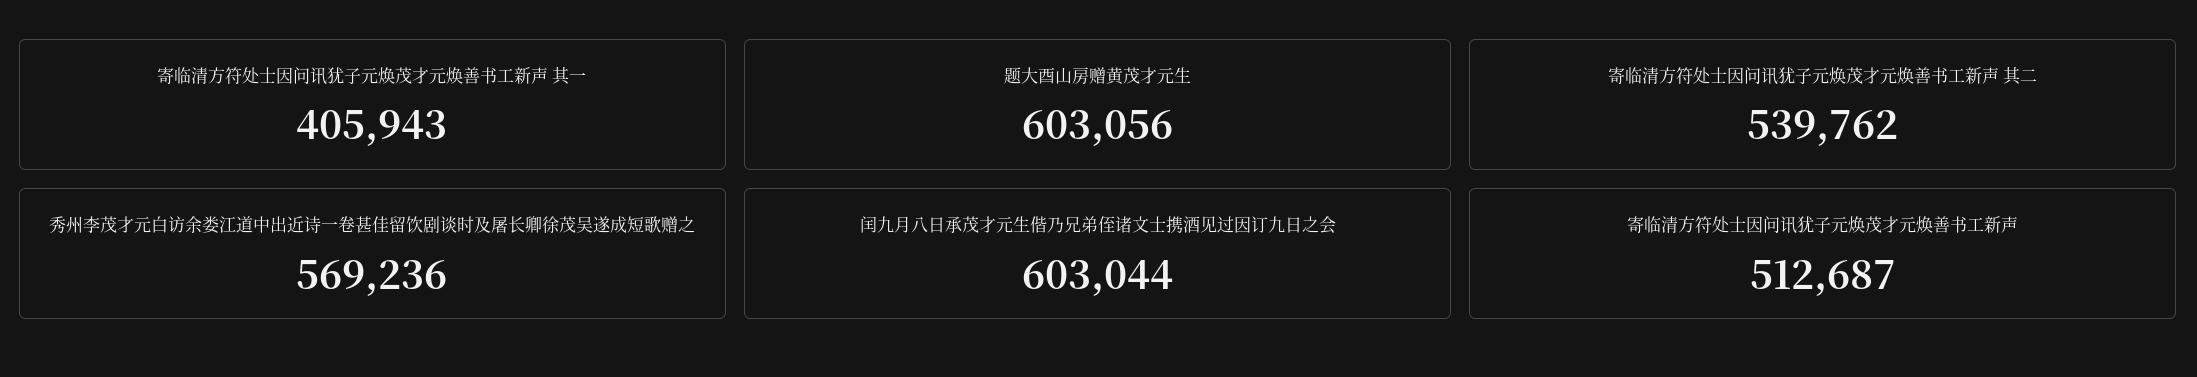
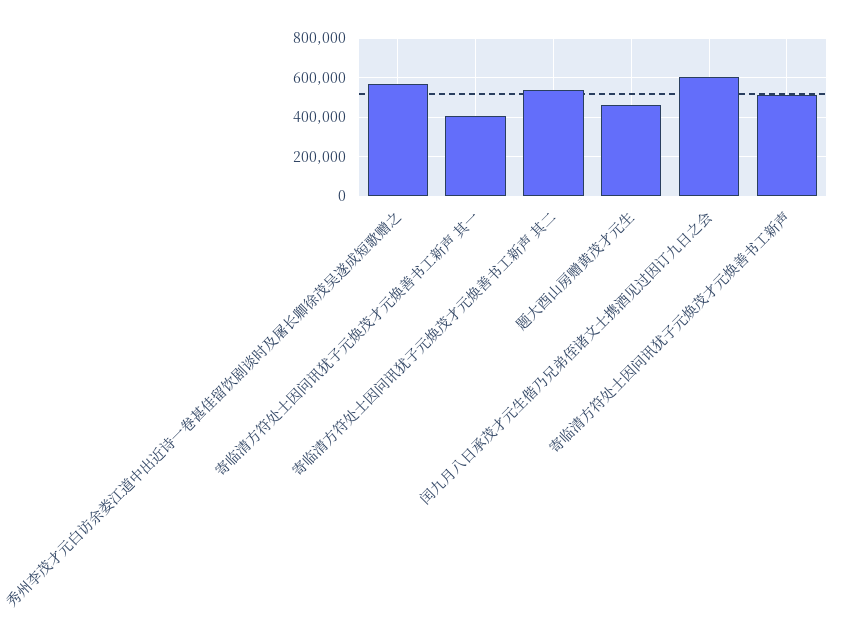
  {
    "寄临清方符处士因问讯犹子元焕茂才元焕善书工新声 其一": 405943,
-   "题大酉山房赠黄茂才元生": 603056,
+   "题大酉山房赠黄茂才元生": 450000,
    "寄临清方符处士因问讯犹子元焕茂才元焕善书工新声 其二": 539762,
    "秀州李茂才元白访余娄江道中出近诗一卷甚佳留饮剧谈时及屠长卿徐茂吴遂成短歌赠之": 569236,
    "闰九月八日承茂才元生偕乃兄弟侄诸文士携酒见过因订九日之会": 603044,
    "寄临清方符处士因问讯犹子元焕茂才元焕善书工新声": 512687
  }

